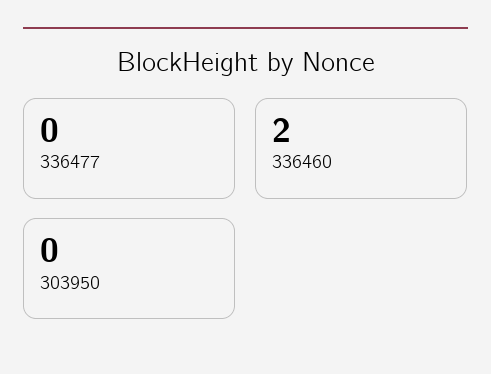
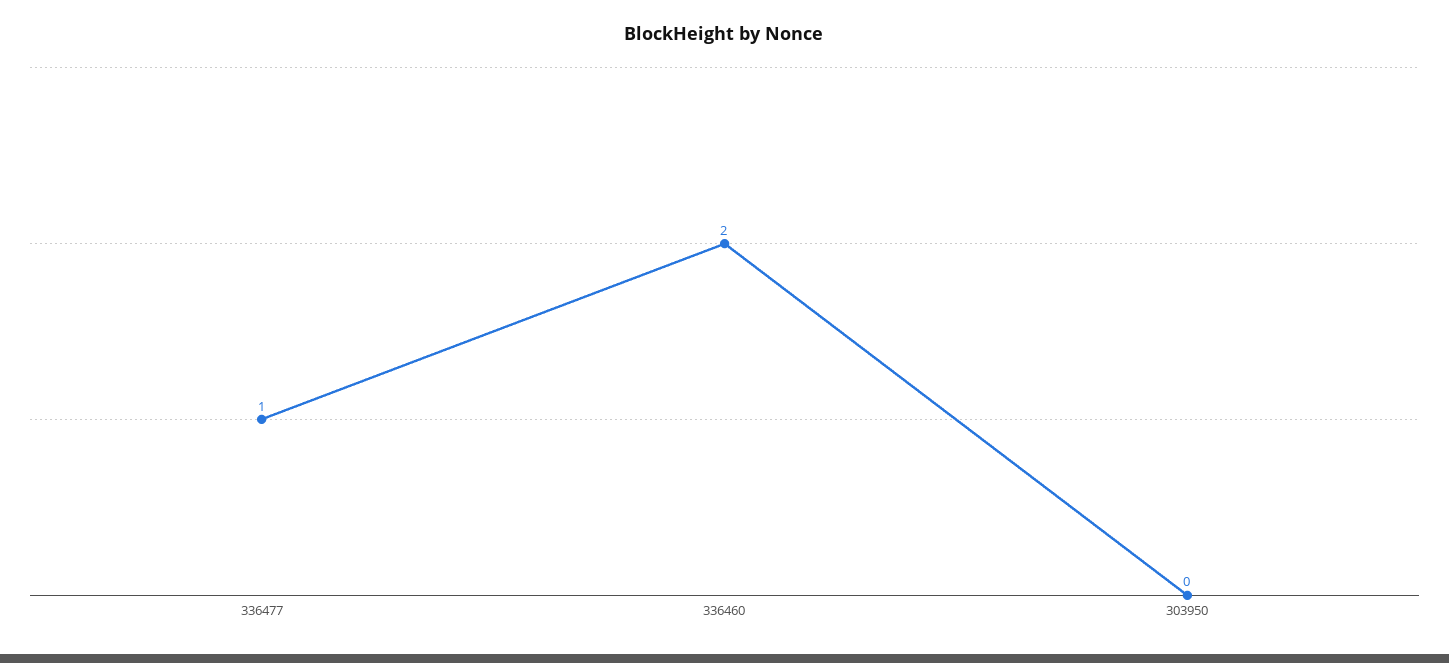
  {
-   "336477": 0,
+   "336477": 1,
    "336460": 2,
    "303950": 0
  }

